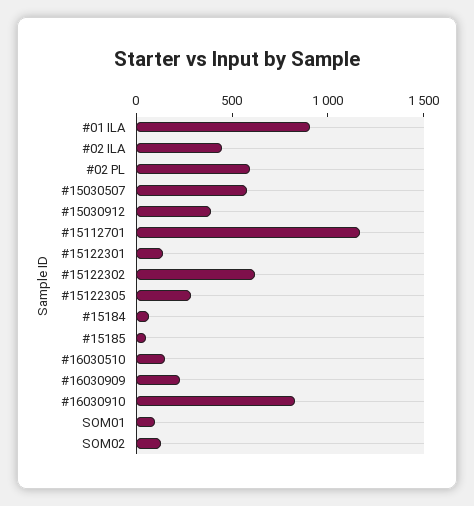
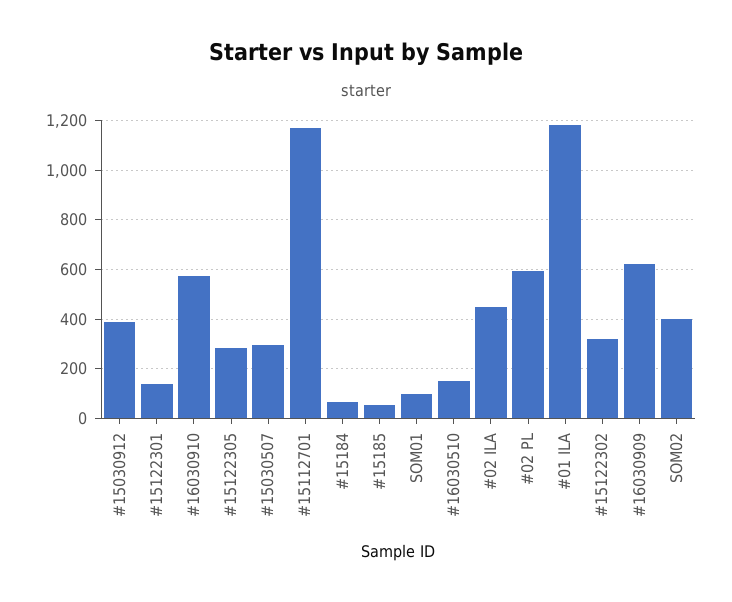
  {
-   "#01 ILA": 900,
+   "#01 ILA": 1175,
    "#02 ILA": 450,
    "#02 PL": 600,
-   "#15030507": 600,
+   "#15030507": 300,
    "#15030912": 400,
    "#15112701": 1175,
    "#15122301": 125,
-   "#15122302": 600,
+   "#15122302": 325,
    "#15122305": 275,
    "#15184": 75,
    "#15185": 50,
    "#16030510": 150,
-   "#16030909": 200,
+   "#16030909": 625,
-   "#16030910": 800,
+   "#16030910": 575,
    "SOM01": 100,
-   "SOM02": 100
+   "SOM02": 400
  }

